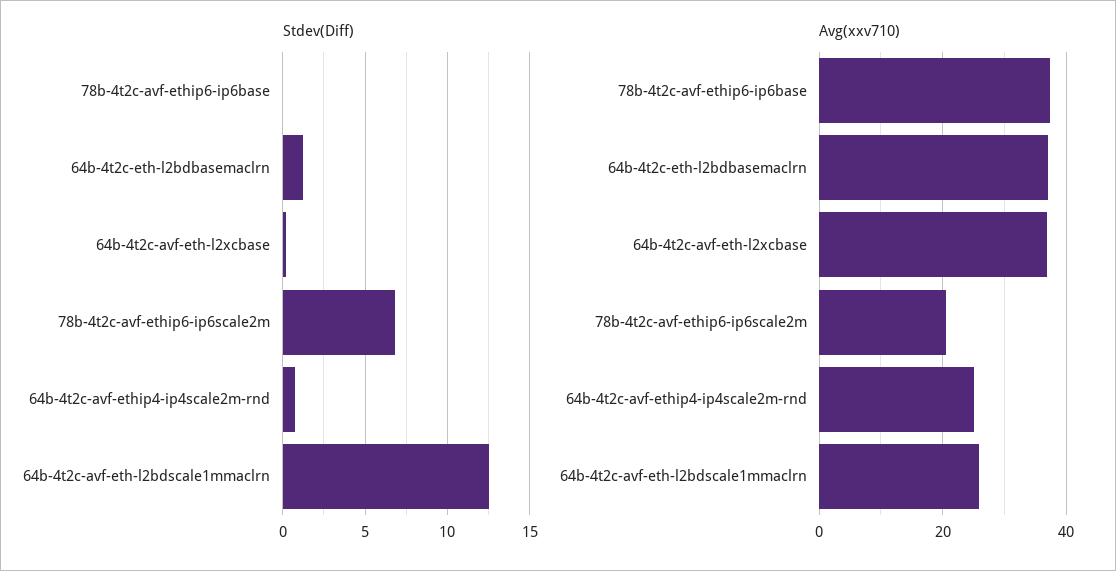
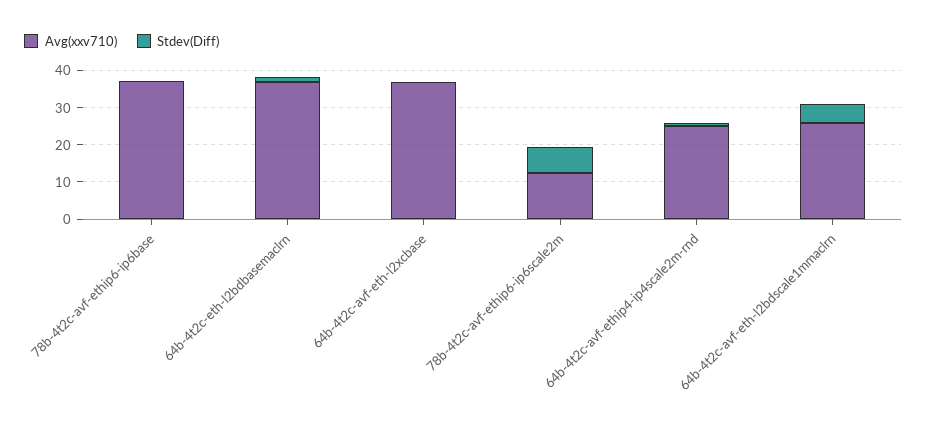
  {
    "Stdev(Diff)": {
      "78b-4t2c-avf-ethip6-ip6base": 0,
      "64b-4t2c-eth-l2bdbasemaclrn": 1,
      "64b-4t2c-avf-eth-l2xcbase": 0,
      "78b-4t2c-avf-ethip6-ip6scale2m": 7,
      "64b-4t2c-avf-ethip4-ip4scale2m-rnd": 1,
-     "64b-4t2c-avf-eth-l2bdscale1mmaclrn": 12.5
+     "64b-4t2c-avf-eth-l2bdscale1mmaclrn": 5
    },
    "Avg(xxv710)": {
      "78b-4t2c-avf-ethip6-ip6base": 38,
      "64b-4t2c-eth-l2bdbasemaclrn": 38,
      "64b-4t2c-avf-eth-l2xcbase": 36,
-     "78b-4t2c-avf-ethip6-ip6scale2m": 20,
+     "78b-4t2c-avf-ethip6-ip6scale2m": 12.5,
      "64b-4t2c-avf-ethip4-ip4scale2m-rnd": 26,
      "64b-4t2c-avf-eth-l2bdscale1mmaclrn": 26
    }
  }

